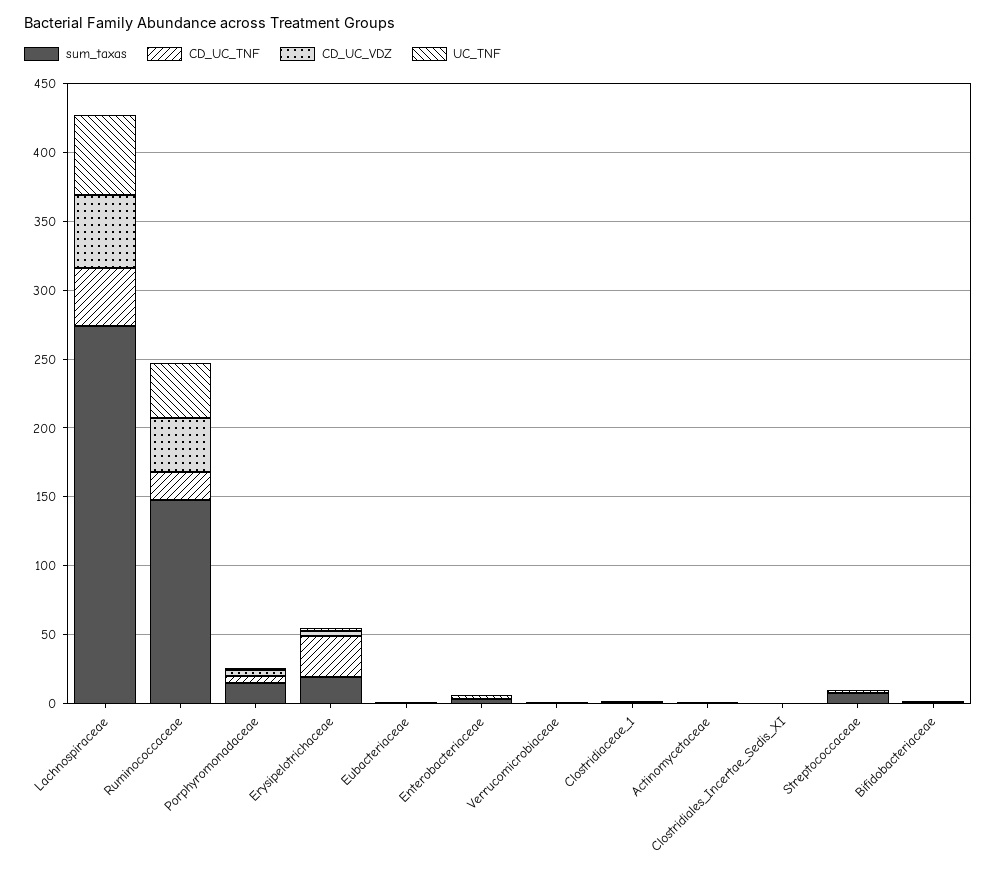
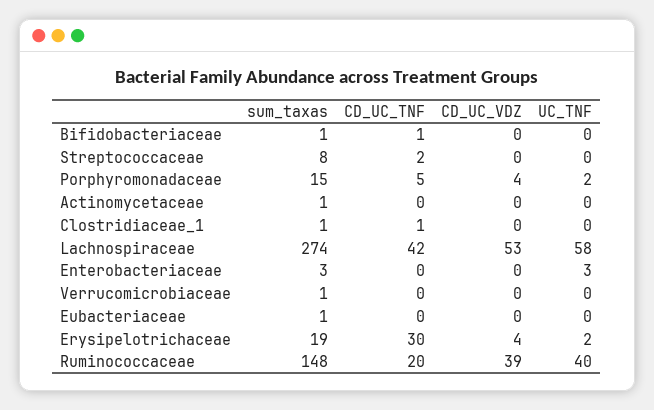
  {
    "sum_taxas": {
      "Lachnospiraceae": 274,
      "Ruminococcaceae": 148,
      "Porphyromonadaceae": 15,
      "Erysipelotrichaceae": 19,
      "Eubacteriaceae": 1,
      "Enterobacteriaceae": 3,
      "Verrucomicrobiaceae": 1,
      "Clostridiaceae_1": 1,
      "Actinomycetaceae": 1,
-     "Clostridiales_Incertae_Sedis_XI": 0,
      "Streptococcaceae": 8,
      "Bifidobacteriaceae": 1
    },
    "CD_UC_TNF": {
      "Lachnospiraceae": 42,
      "Ruminococcaceae": 20,
      "Porphyromonadaceae": 5,
      "Erysipelotrichaceae": 30,
      "Eubacteriaceae": 0,
      "Enterobacteriaceae": 0,
      "Verrucomicrobiaceae": 0,
      "Clostridiaceae_1": 1,
      "Actinomycetaceae": 0,
-     "Clostridiales_Incertae_Sedis_XI": 0,
      "Streptococcaceae": 2,
      "Bifidobacteriaceae": 1
    },
    "CD_UC_VDZ": {
      "Lachnospiraceae": 53,
      "Ruminococcaceae": 39,
      "Porphyromonadaceae": 4,
      "Erysipelotrichaceae": 4,
      "Eubacteriaceae": 0,
      "Enterobacteriaceae": 0,
      "Verrucomicrobiaceae": 0,
      "Clostridiaceae_1": 0,
      "Actinomycetaceae": 0,
-     "Clostridiales_Incertae_Sedis_XI": 0,
      "Streptococcaceae": 0,
      "Bifidobacteriaceae": 0
    },
    "UC_TNF": {
      "Lachnospiraceae": 58,
      "Ruminococcaceae": 40,
      "Porphyromonadaceae": 2,
      "Erysipelotrichaceae": 2,
      "Eubacteriaceae": 0,
      "Enterobacteriaceae": 3,
      "Verrucomicrobiaceae": 0,
      "Clostridiaceae_1": 0,
      "Actinomycetaceae": 0,
-     "Clostridiales_Incertae_Sedis_XI": 0,
      "Streptococcaceae": 0,
      "Bifidobacteriaceae": 0
    }
  }

